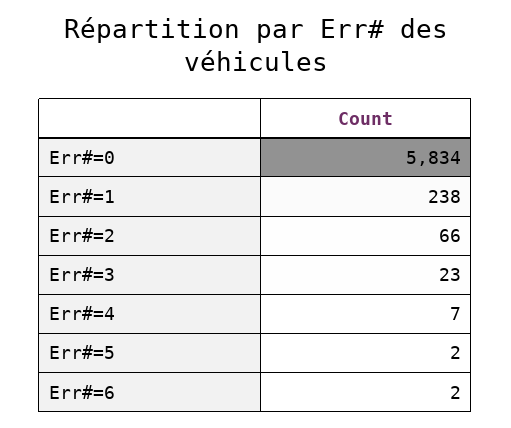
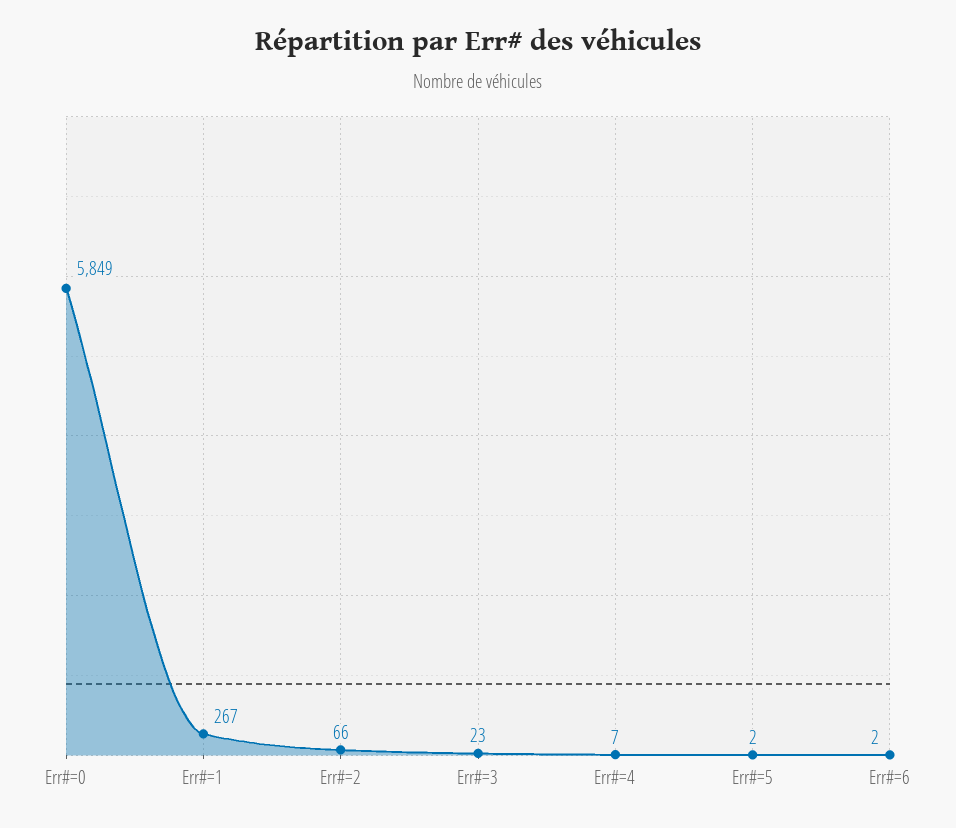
  {
-   "Err#=0": 5834,
+   "Err#=0": 5849,
-   "Err#=1": 238,
+   "Err#=1": 267,
    "Err#=2": 66,
    "Err#=3": 23,
    "Err#=4": 7,
    "Err#=5": 2,
    "Err#=6": 2
  }

